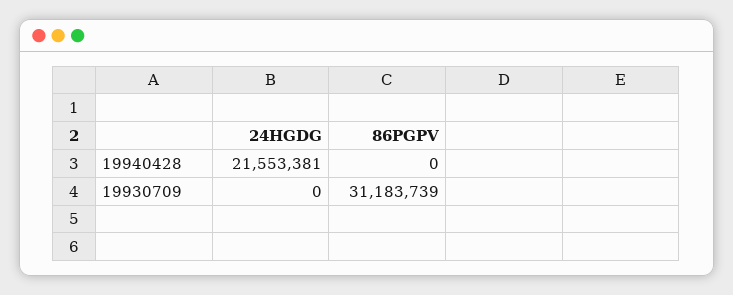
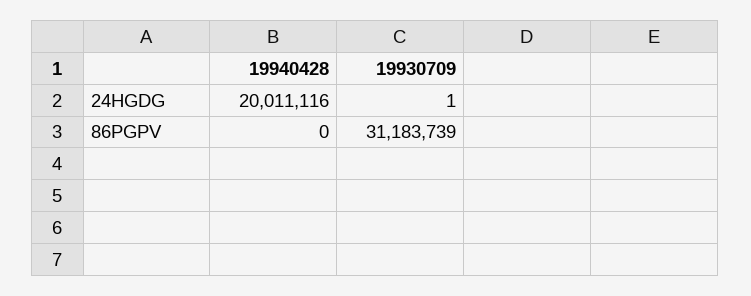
  {
    "24HGDG": {
-     "19940428": 21553381,
+     "19940428": 20011116,
-     "19930709": 0
+     "19930709": 1
    },
    "86PGPV": {
      "19940428": 0,
      "19930709": 31183739
    }
  }

